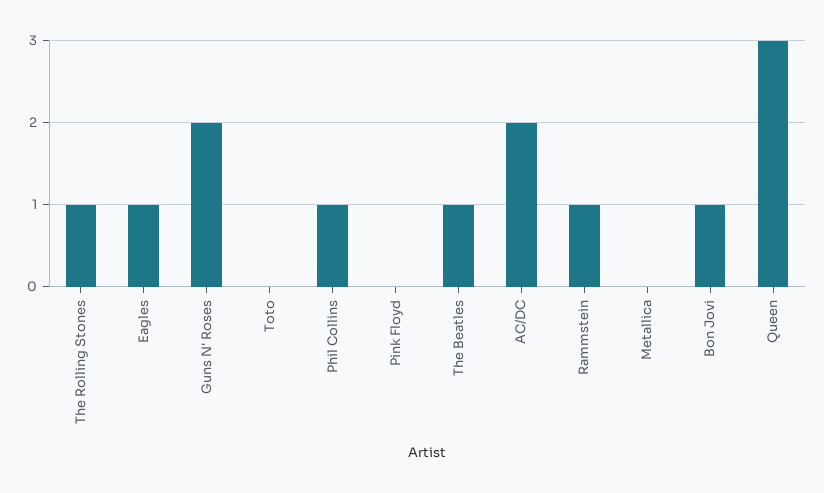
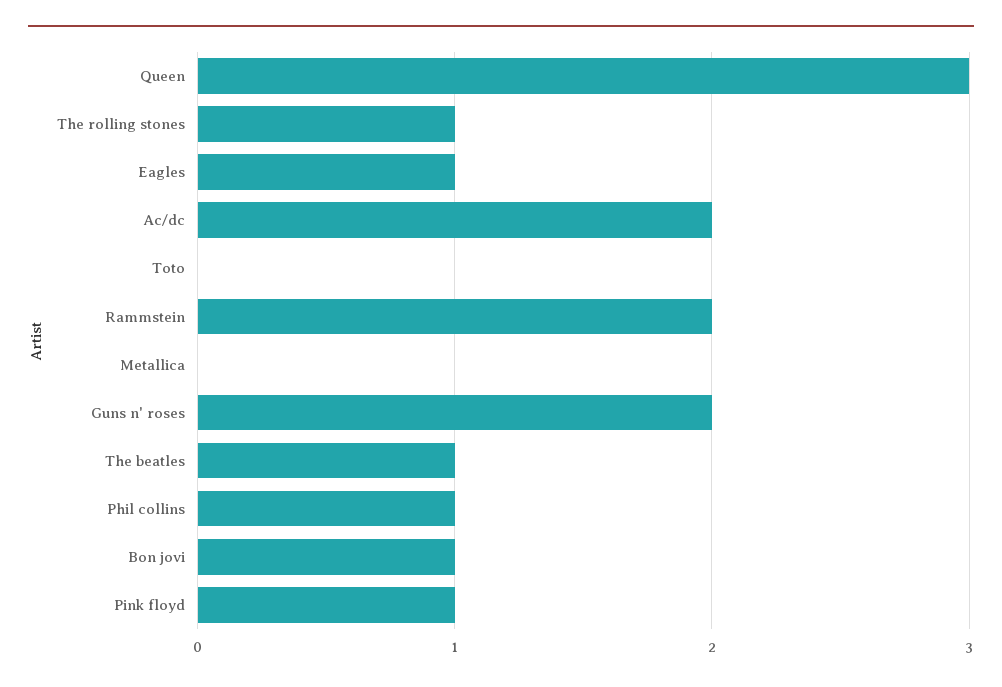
  {
    "The Rolling Stones": 1,
    "Eagles": 1,
    "Guns N' Roses": 2,
    "Toto": 0,
    "Phil Collins": 1,
-   "Pink Floyd": 0,
+   "Pink Floyd": 1,
    "The Beatles": 1,
    "AC/DC": 2,
-   "Rammstein": 1,
+   "Rammstein": 2,
    "Metallica": 0,
    "Bon Jovi": 1,
    "Queen": 3
  }

